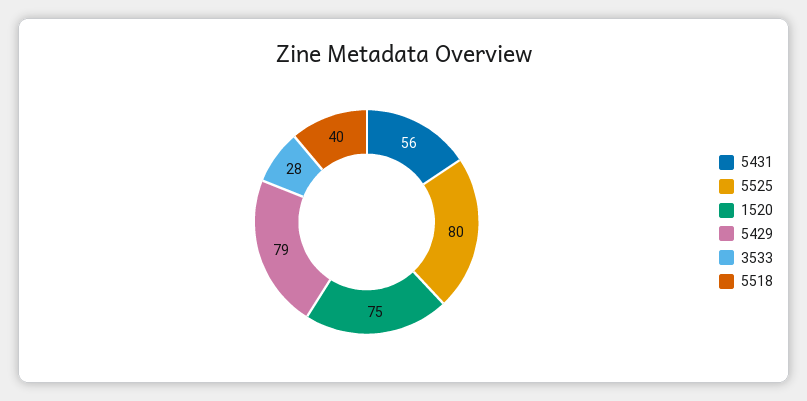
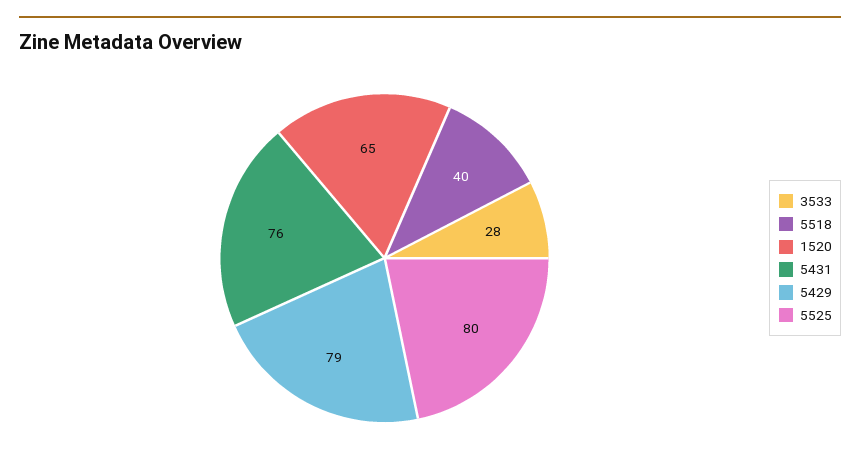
  {
-   "5431": 56,
+   "5431": 76,
    "5525": 80,
-   "1520": 75,
+   "1520": 65,
    "5429": 79,
    "3533": 28,
    "5518": 40
  }

